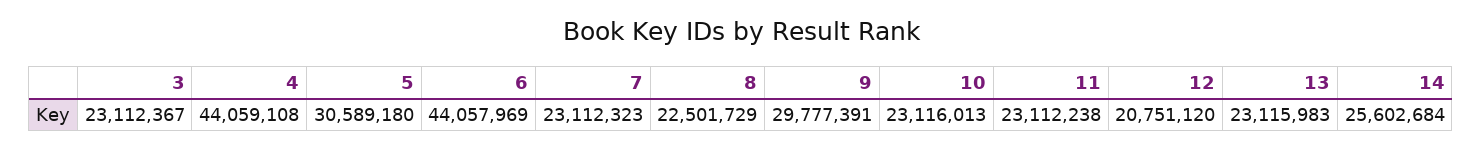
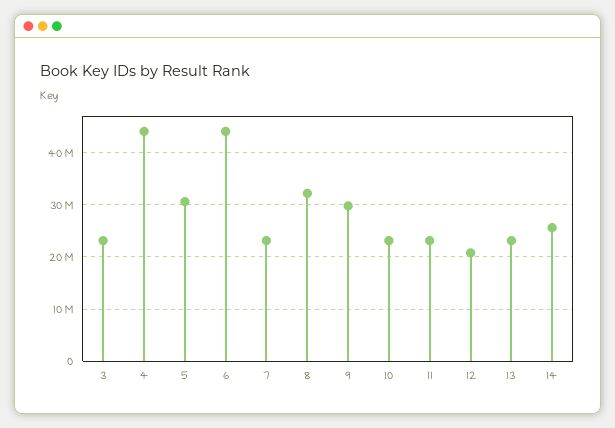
  {
    "3": 23112367,
    "4": 44059108,
    "5": 30589180,
    "6": 44057969,
    "7": 23112323,
-   "8": 22501729,
+   "8": 32000000,
    "9": 29777391,
    "10": 23116013,
    "11": 23112238,
    "12": 20751120,
    "13": 23115983,
    "14": 25602684
  }

